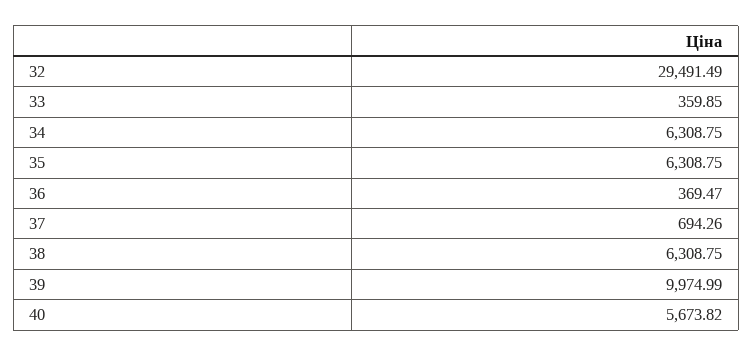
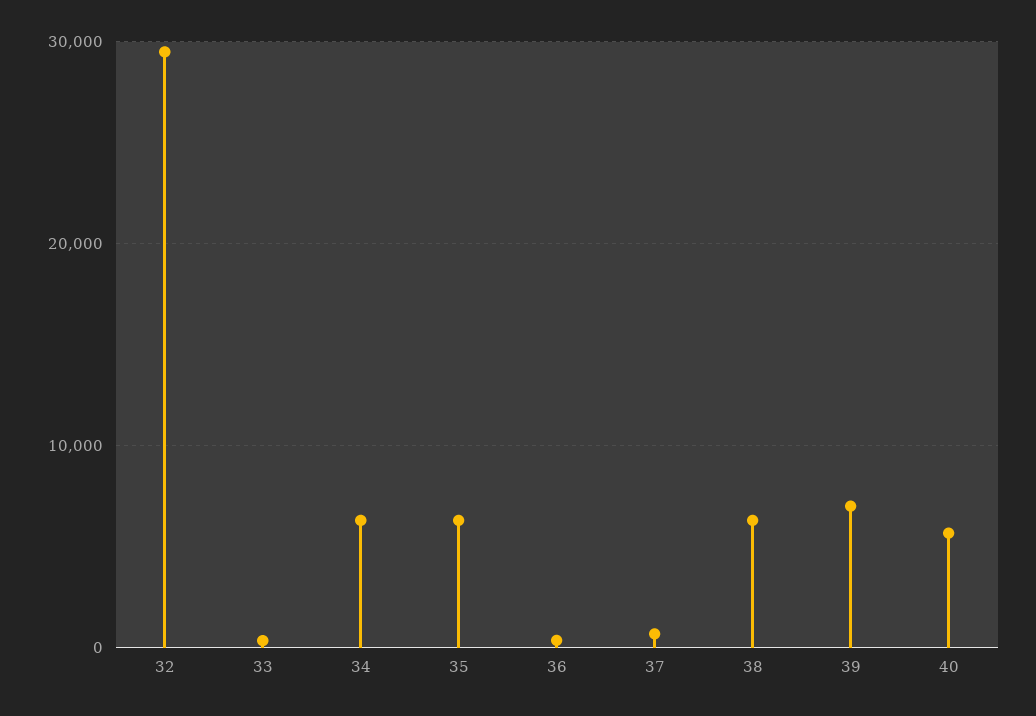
  {
    "32": 29491.49,
    "33": 359.85,
    "34": 6308.75,
    "35": 6308.75,
    "36": 369.47,
    "37": 694.26,
    "38": 6308.75,
-   "39": 9974.99,
+   "39": 7000,
    "40": 5673.82
  }

